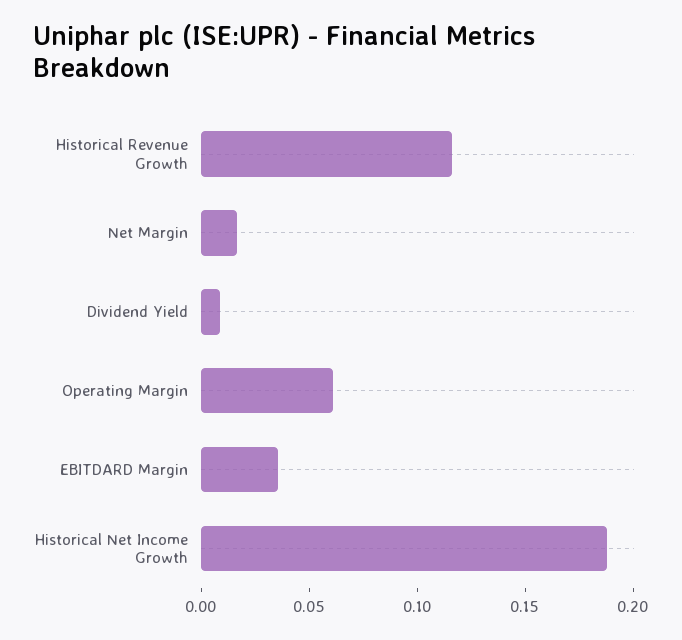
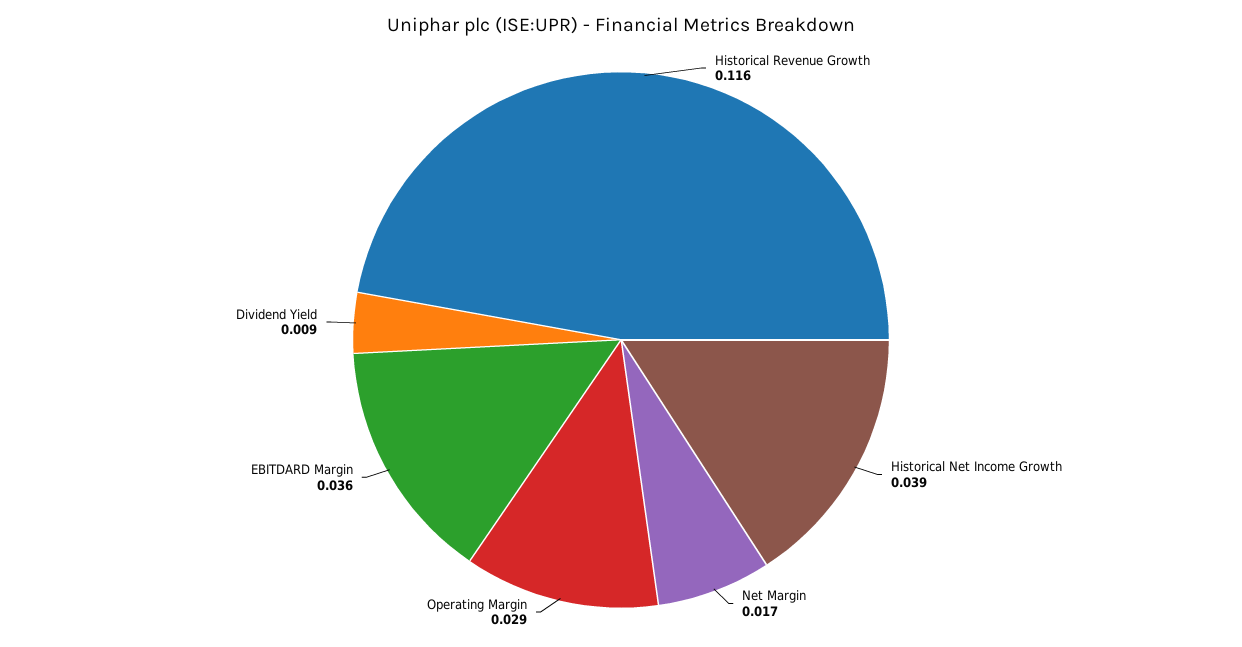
  {
    "Historical Revenue Growth": 0.116,
    "Net Margin": 0.017,
    "Dividend Yield": 0.009,
-   "Operating Margin": 0.06,
+   "Operating Margin": 0.029,
    "EBITDARD Margin": 0.036,
-   "Historical Net Income Growth": 0.19
+   "Historical Net Income Growth": 0.039
  }

